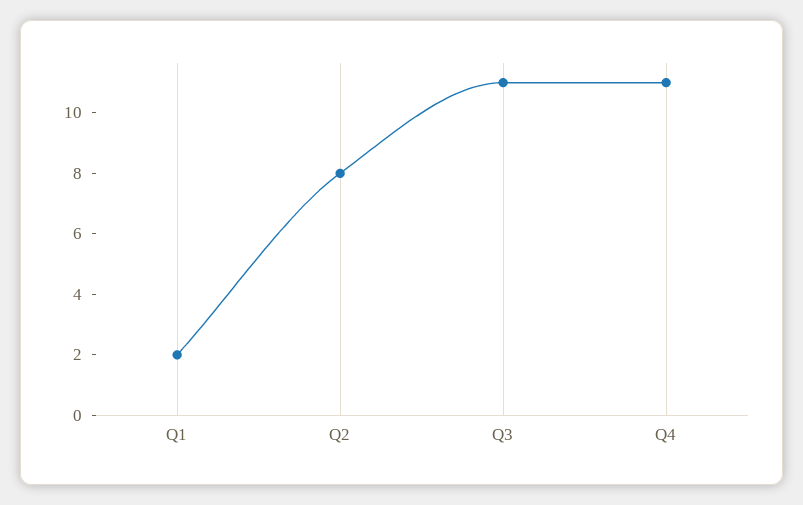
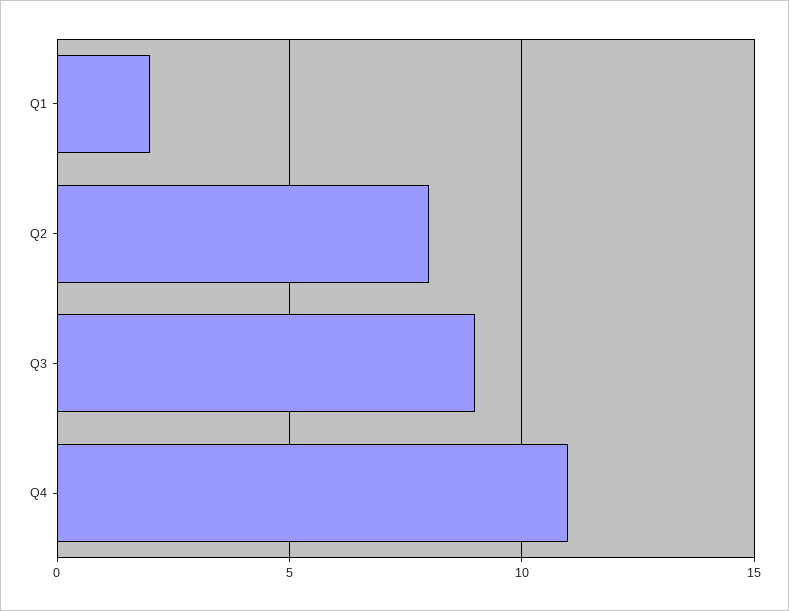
  {
    "Q1": 2,
    "Q2": 8,
-   "Q3": 11,
+   "Q3": 9,
    "Q4": 11
  }

